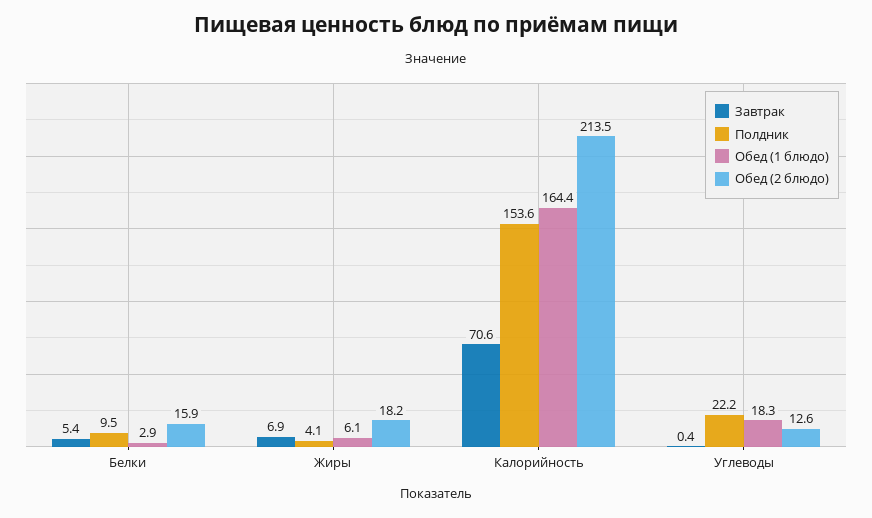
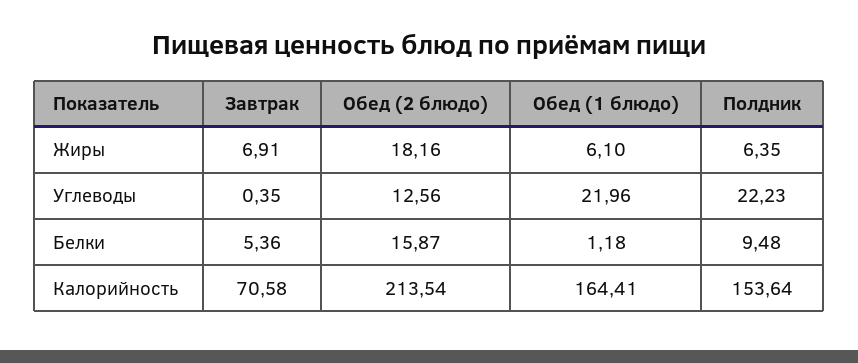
  {
    "Завтрак": {
      "Белки": 5.36,
      "Жиры": 6.91,
      "Калорийность": 70.58,
      "Углеводы": 0.35
    },
    "Полдник": {
      "Белки": 9.48,
-     "Жиры": 4.1,
+     "Жиры": 6.35,
      "Калорийность": 153.64,
      "Углеводы": 22.23
    },
    "Обед (1 блюдо)": {
-     "Белки": 2.9,
+     "Белки": 1.18,
      "Жиры": 6.1,
      "Калорийность": 164.41,
-     "Углеводы": 18.3
+     "Углеводы": 21.96
    },
    "Обед (2 блюдо)": {
      "Белки": 15.87,
      "Жиры": 18.16,
      "Калорийность": 213.54,
      "Углеводы": 12.56
    }
  }

